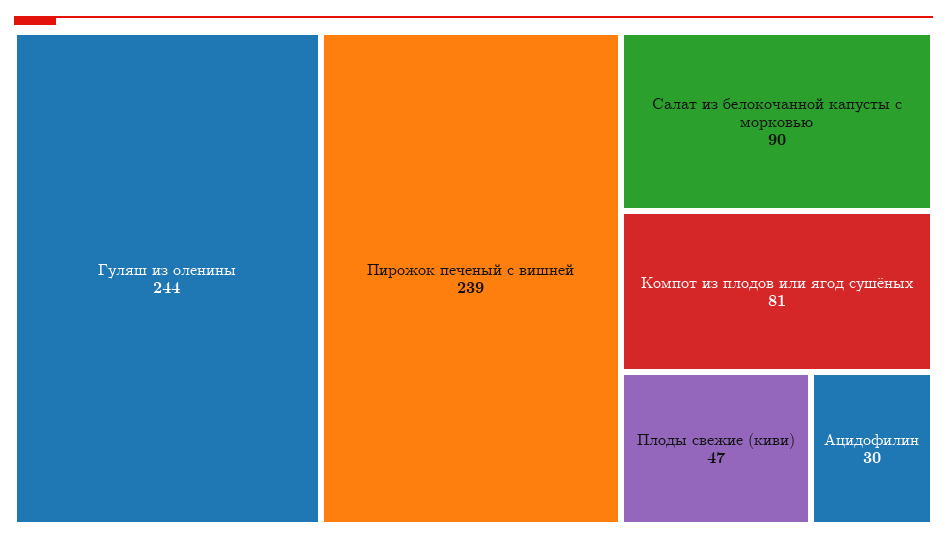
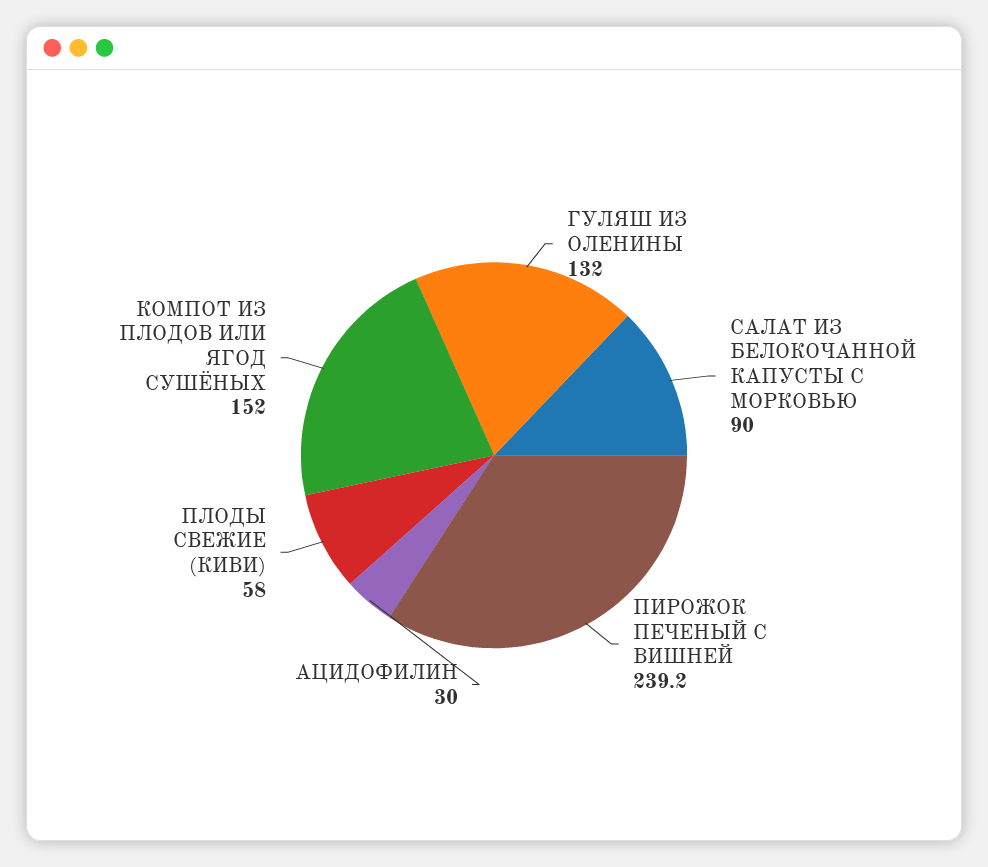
  {
-   "Гуляш из оленины": 244,
+   "Гуляш из оленины": 132,
    "Пирожок печеный с вишней": 239.2,
    "Салат из белокочанной капусты с морковью": 90,
-   "Компот из плодов или ягод сушёных": 81,
+   "Компот из плодов или ягод сушёных": 152,
-   "Плоды свежие (киви)": 47,
+   "Плоды свежие (киви)": 58,
    "Ацидофилин": 30
  }

